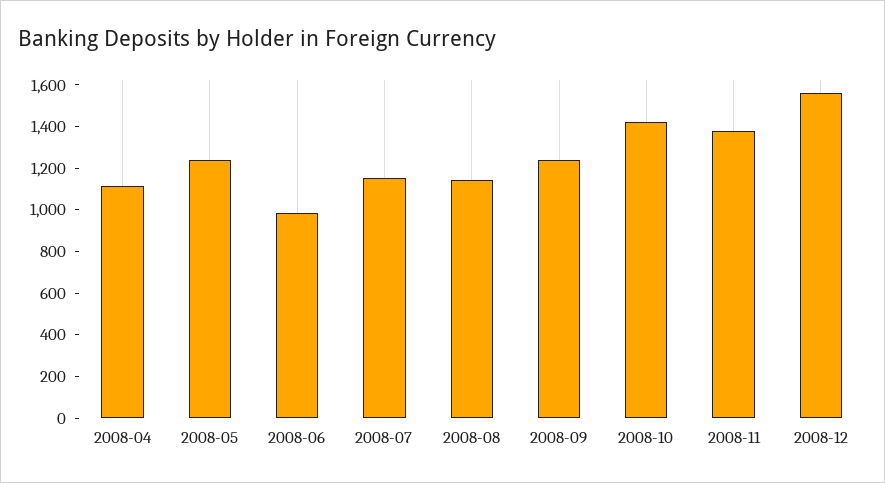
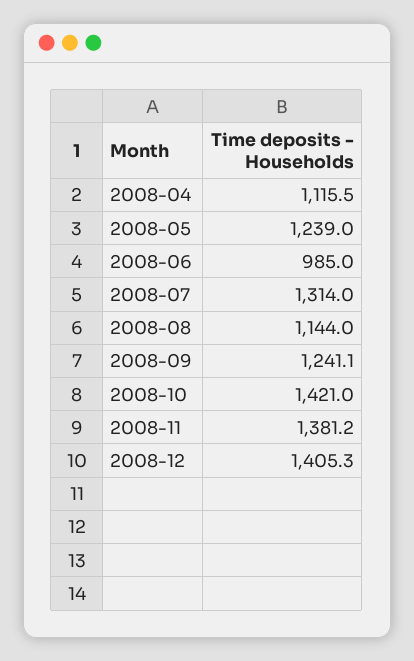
  {
    "2008-04": 1115.5,
    "2008-05": 1239,
    "2008-06": 985,
-   "2008-07": 1150,
+   "2008-07": 1314,
    "2008-08": 1144,
    "2008-09": 1241.1,
    "2008-10": 1421,
    "2008-11": 1381.2,
-   "2008-12": 1550
+   "2008-12": 1405.3
  }

